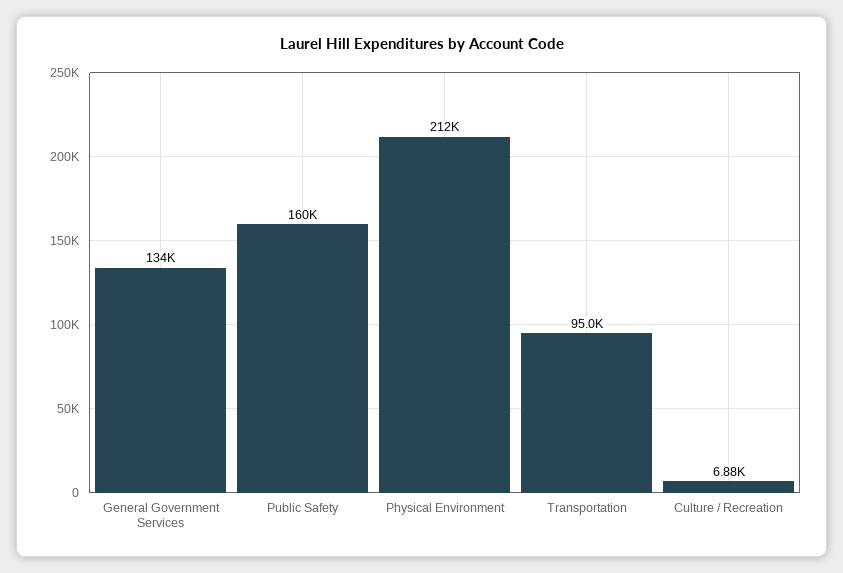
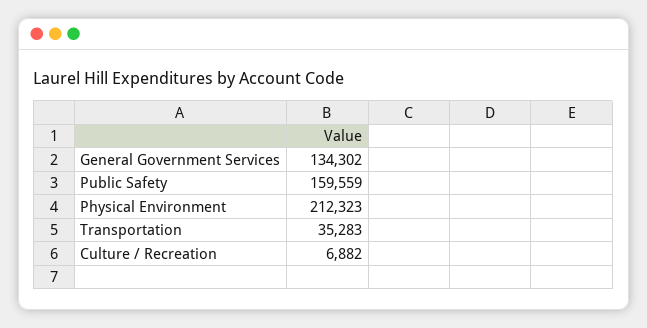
  {
    "General Government Services": 134302,
    "Public Safety": 159559,
    "Physical Environment": 212323,
-   "Transportation": 95000,
+   "Transportation": 35283,
    "Culture / Recreation": 6882
  }

